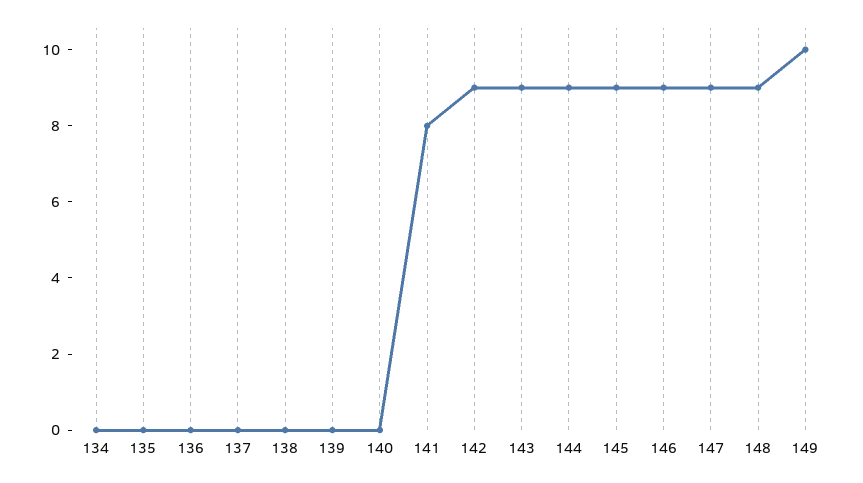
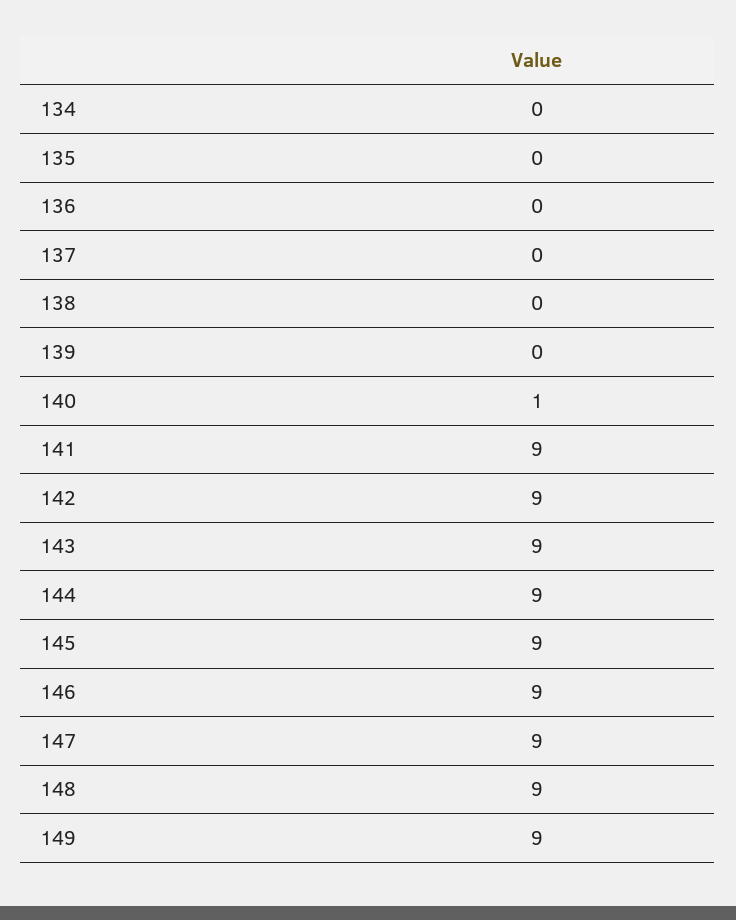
  {
    "134": 0,
    "135": 0,
    "136": 0,
    "137": 0,
    "138": 0,
    "139": 0,
-   "140": 0,
+   "140": 1,
-   "141": 8,
+   "141": 9,
    "142": 9,
    "143": 9,
    "144": 9,
    "145": 9,
    "146": 9,
    "147": 9,
    "148": 9,
-   "149": 10
+   "149": 9
  }

